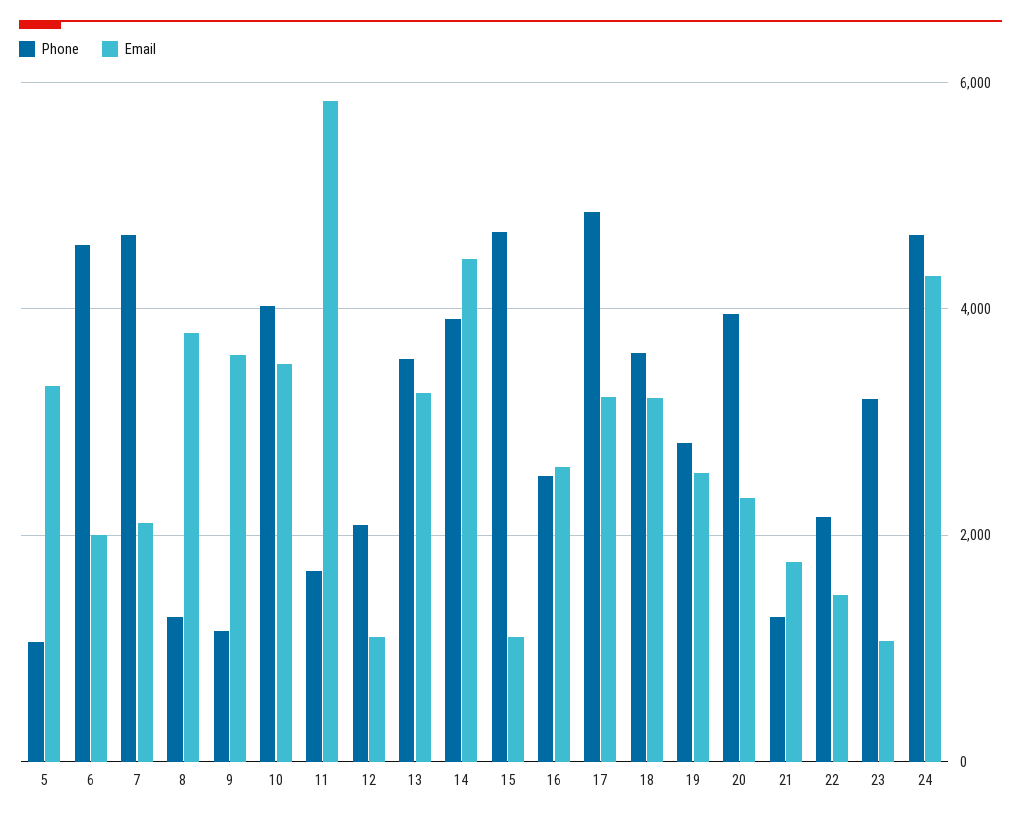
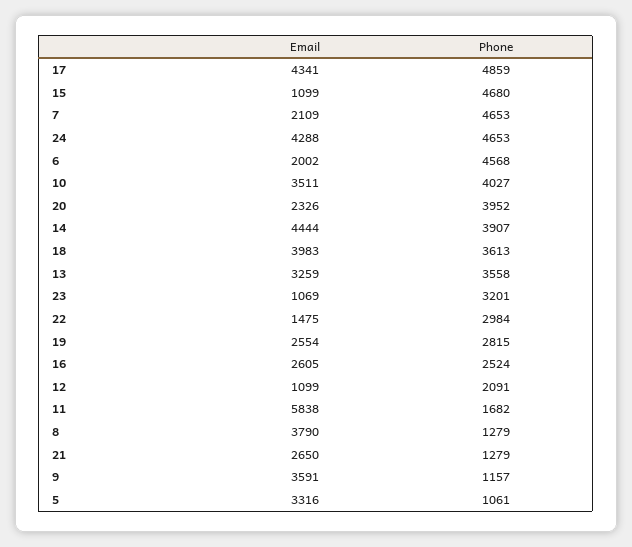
  {
    "Phone": {
      "5": 1061,
      "6": 4568,
      "7": 4653,
      "8": 1279,
      "9": 1157,
      "10": 4027,
      "11": 1682,
      "12": 2091,
      "13": 3558,
      "14": 3907,
      "15": 4680,
      "16": 2524,
      "17": 4859,
      "18": 3613,
      "19": 2815,
      "20": 3952,
      "21": 1279,
-     "22": 2200,
+     "22": 2984,
      "23": 3201,
      "24": 4653
    },
    "Email": {
      "5": 3316,
      "6": 2002,
      "7": 2109,
      "8": 3790,
      "9": 3591,
      "10": 3511,
      "11": 5838,
      "12": 1099,
      "13": 3259,
      "14": 4444,
      "15": 1099,
      "16": 2605,
-     "17": 3200,
+     "17": 4341,
-     "18": 3200,
+     "18": 3983,
      "19": 2554,
      "20": 2326,
-     "21": 1800,
+     "21": 2650,
      "22": 1475,
      "23": 1069,
      "24": 4288
    }
  }

